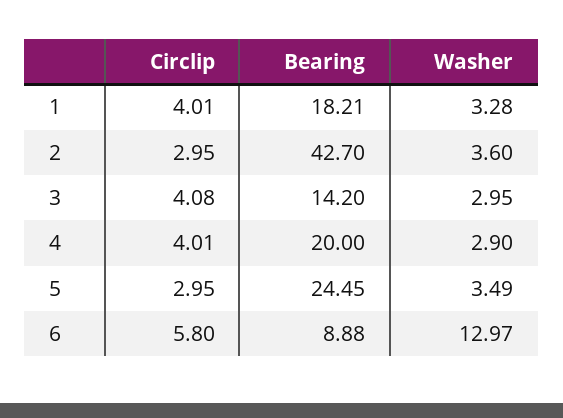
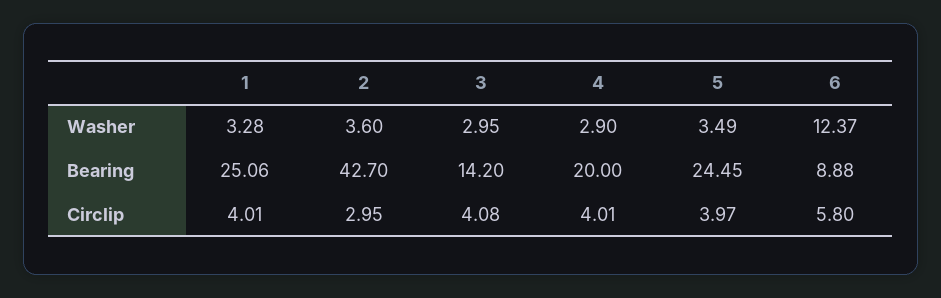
  {
    "Circlip": {
      "1": 4.01,
      "2": 2.95,
      "3": 4.08,
      "4": 4.01,
-     "5": 2.95,
+     "5": 3.97,
      "6": 5.8
    },
    "Bearing": {
-     "1": 18.21,
+     "1": 25.06,
      "2": 42.7,
      "3": 14.2,
      "4": 20,
      "5": 24.45,
      "6": 8.88
    },
    "Washer": {
      "1": 3.28,
      "2": 3.6,
      "3": 2.95,
      "4": 2.9,
      "5": 3.49,
-     "6": 12.97
+     "6": 12.37
    }
  }

